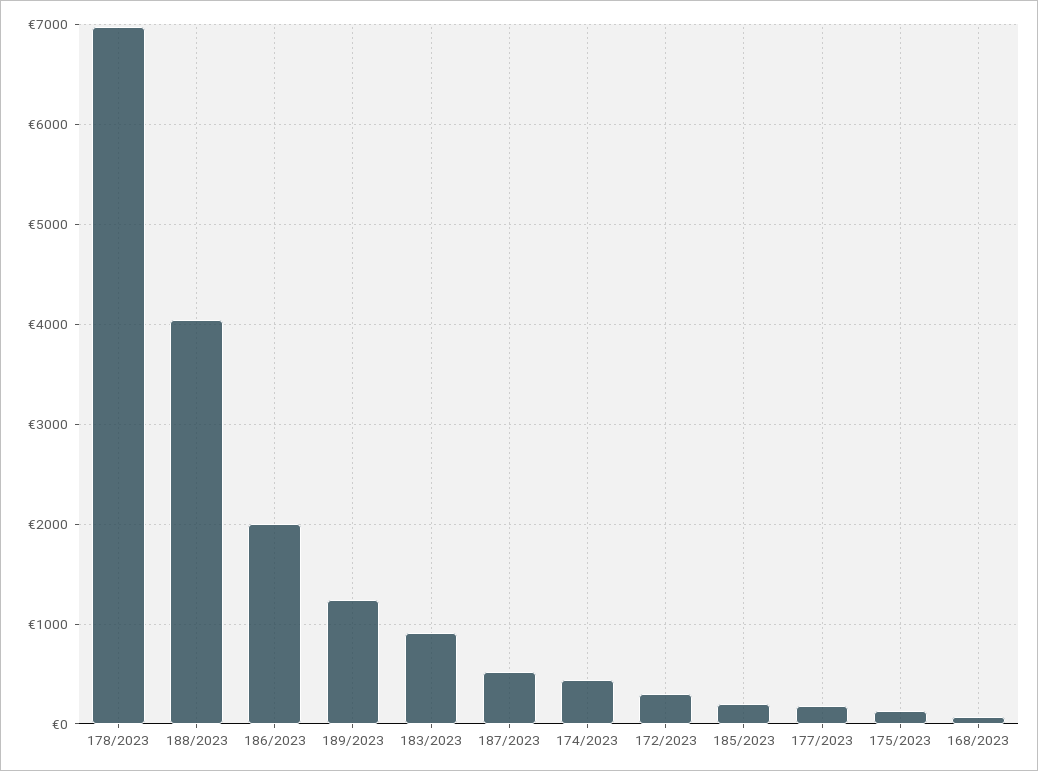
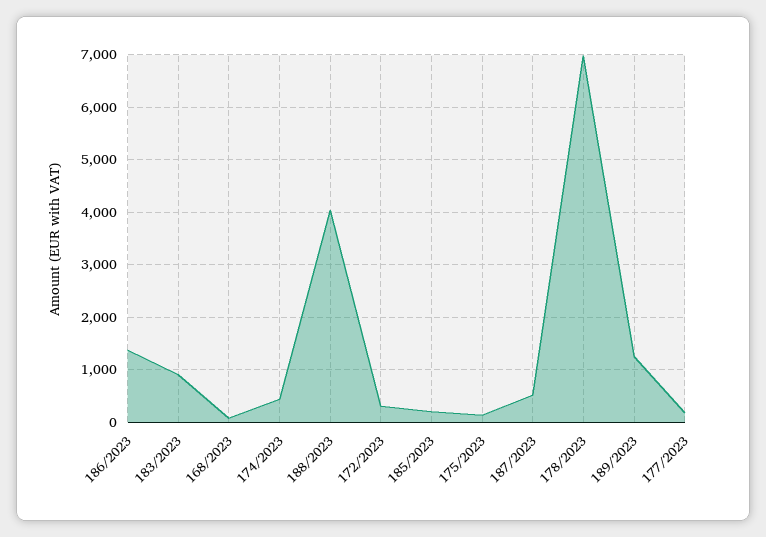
  {
    "178/2023": 7000,
    "188/2023": 4000,
-   "186/2023": 2000,
+   "186/2023": 1400,
    "189/2023": 1200,
    "183/2023": 900,
    "187/2023": 500,
    "174/2023": 400,
    "172/2023": 300,
    "185/2023": 200,
    "177/2023": 200,
    "175/2023": 100,
    "168/2023": 100
  }

